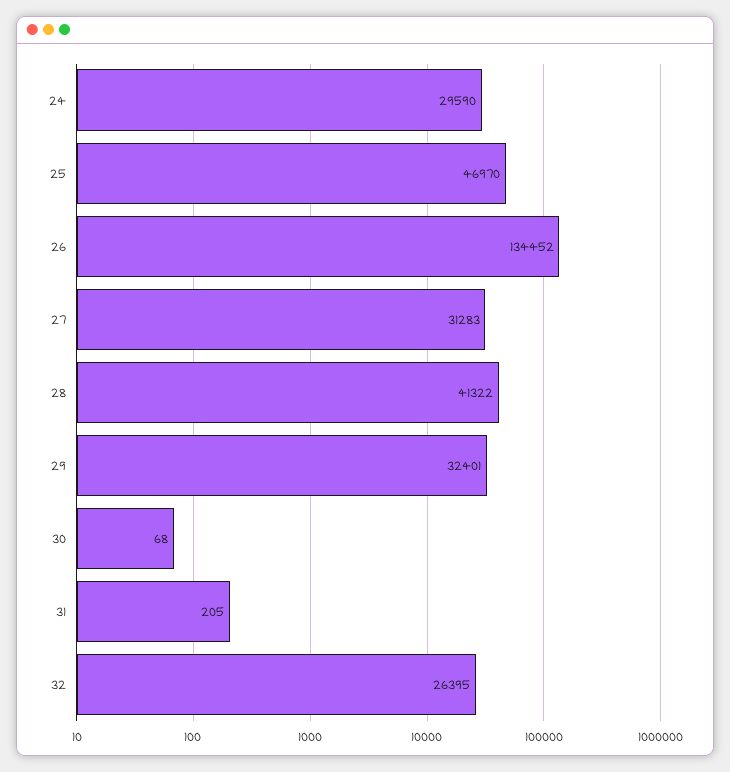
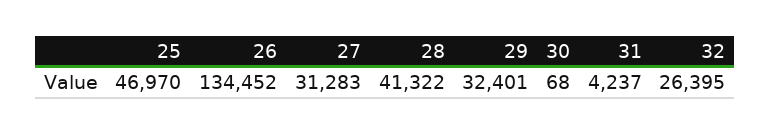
  {
-   "24": 29590,
    "25": 46970,
    "26": 134452,
    "27": 31283,
    "28": 41322,
    "29": 32401,
    "30": 68,
-   "31": 205,
+   "31": 4237,
    "32": 26395
  }

